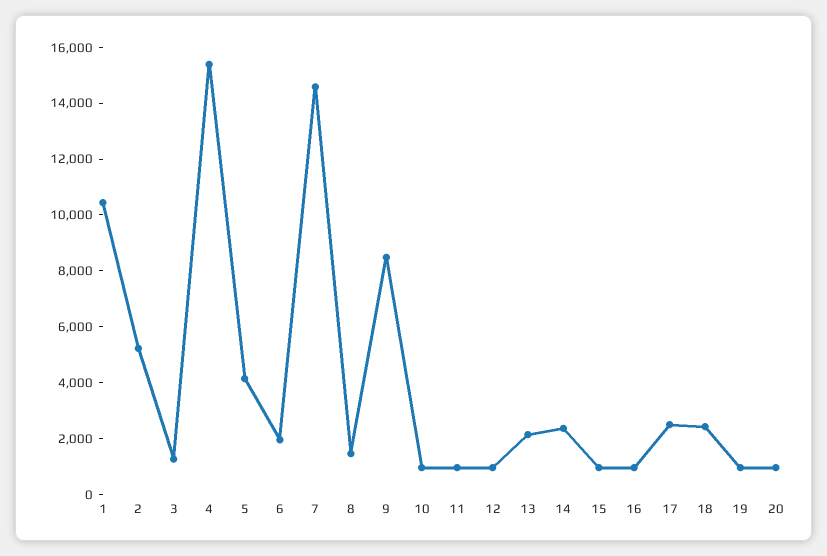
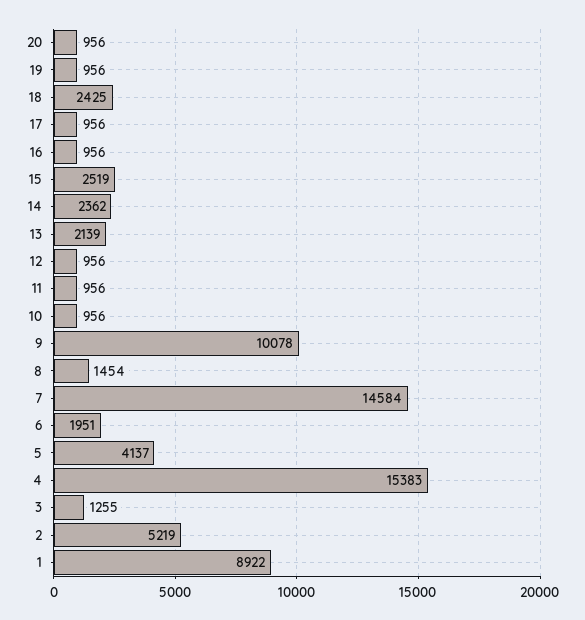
  {
-   "1": 10500,
+   "1": 8922,
    "2": 5219,
    "3": 1255,
    "4": 15383,
    "5": 4137,
    "6": 1951,
    "7": 14584,
    "8": 1454,
-   "9": 8500,
+   "9": 10078,
    "10": 956,
    "11": 956,
    "12": 956,
    "13": 2139,
    "14": 2362,
-   "15": 1000,
+   "15": 2519,
    "16": 956,
-   "17": 2500,
+   "17": 956,
    "18": 2425,
    "19": 956,
    "20": 956
  }

